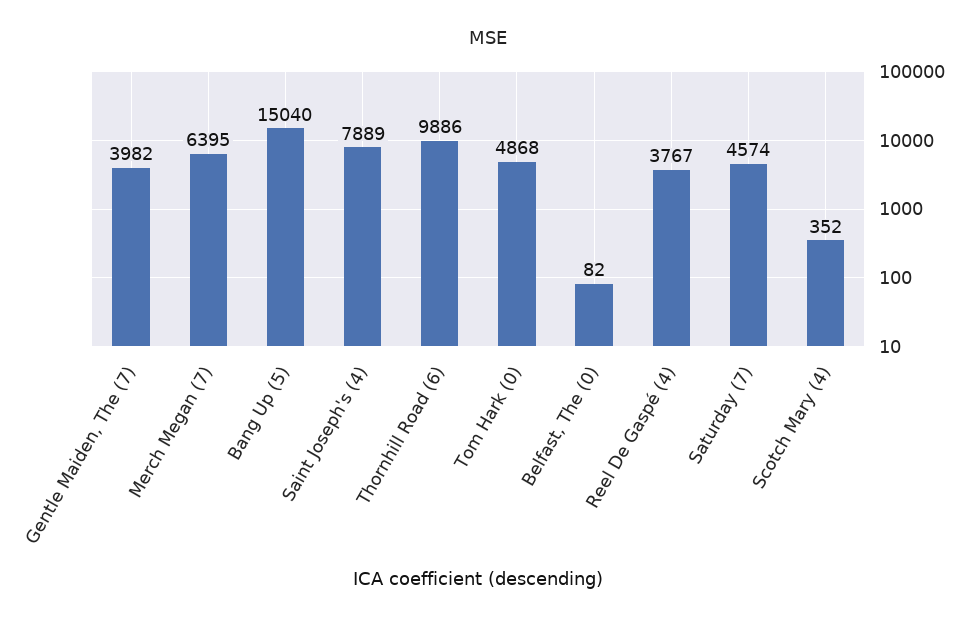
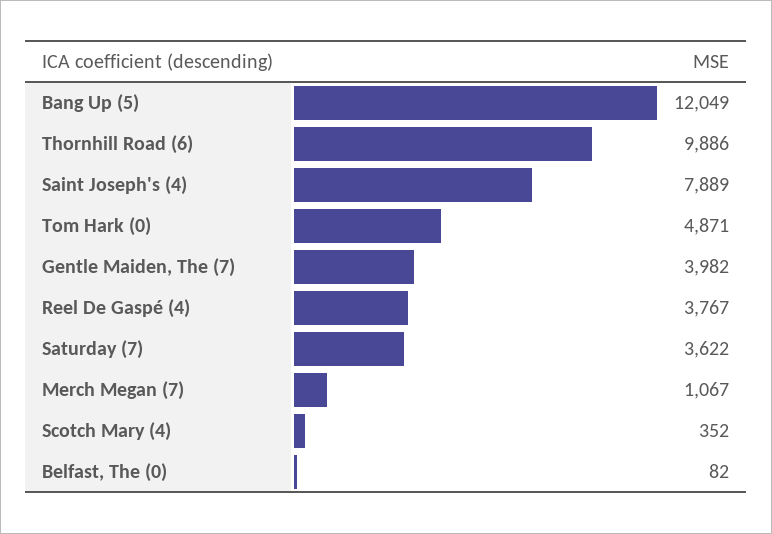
  {
    "Gentle Maiden, The (7)": 3982,
-   "Merch Megan (7)": 6395,
+   "Merch Megan (7)": 1067,
-   "Bang Up (5)": 15040,
+   "Bang Up (5)": 12049,
    "Saint Joseph's (4)": 7889,
    "Thornhill Road (6)": 9886,
-   "Tom Hark (0)": 4868,
+   "Tom Hark (0)": 4871,
    "Belfast, The (0)": 82,
    "Reel De Gaspé (4)": 3767,
-   "Saturday (7)": 4574,
+   "Saturday (7)": 3622,
    "Scotch Mary (4)": 352
  }

